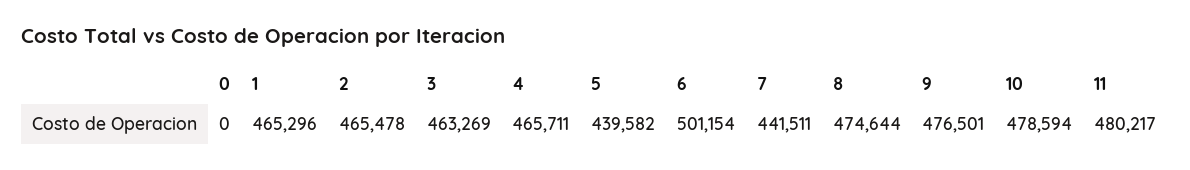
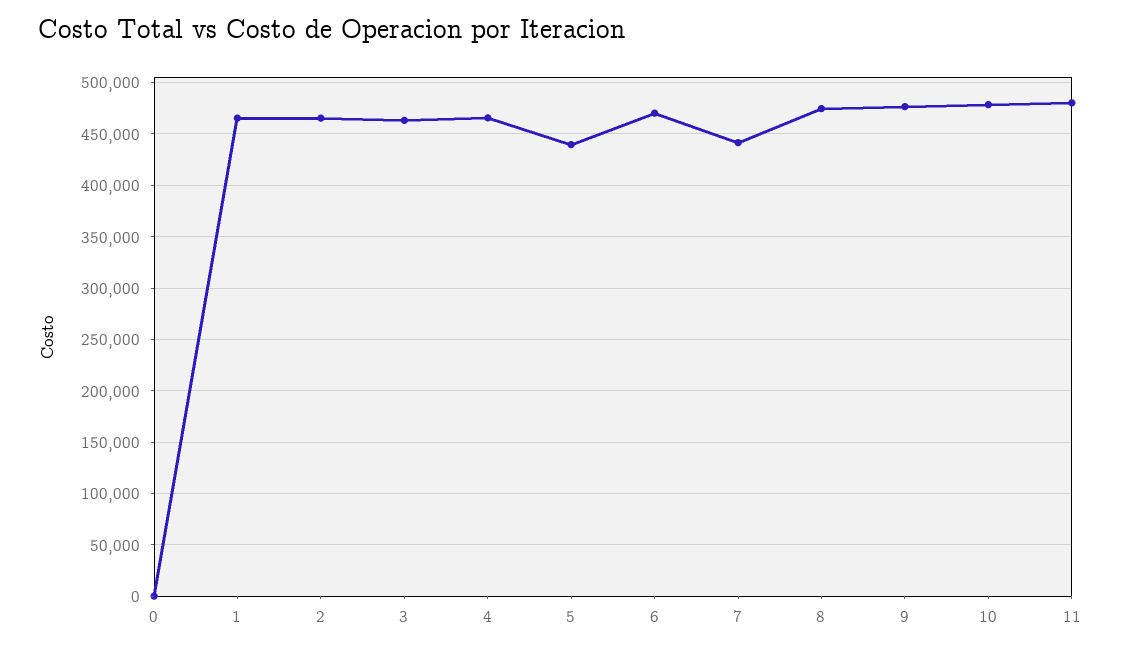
  {
    "0": 0,
    "1": 465296,
    "2": 465478,
    "3": 463269,
    "4": 465711,
    "5": 439582,
-   "6": 501154,
+   "6": 470000,
    "7": 441511,
    "8": 474644,
    "9": 476501,
    "10": 478594,
    "11": 480217
  }

